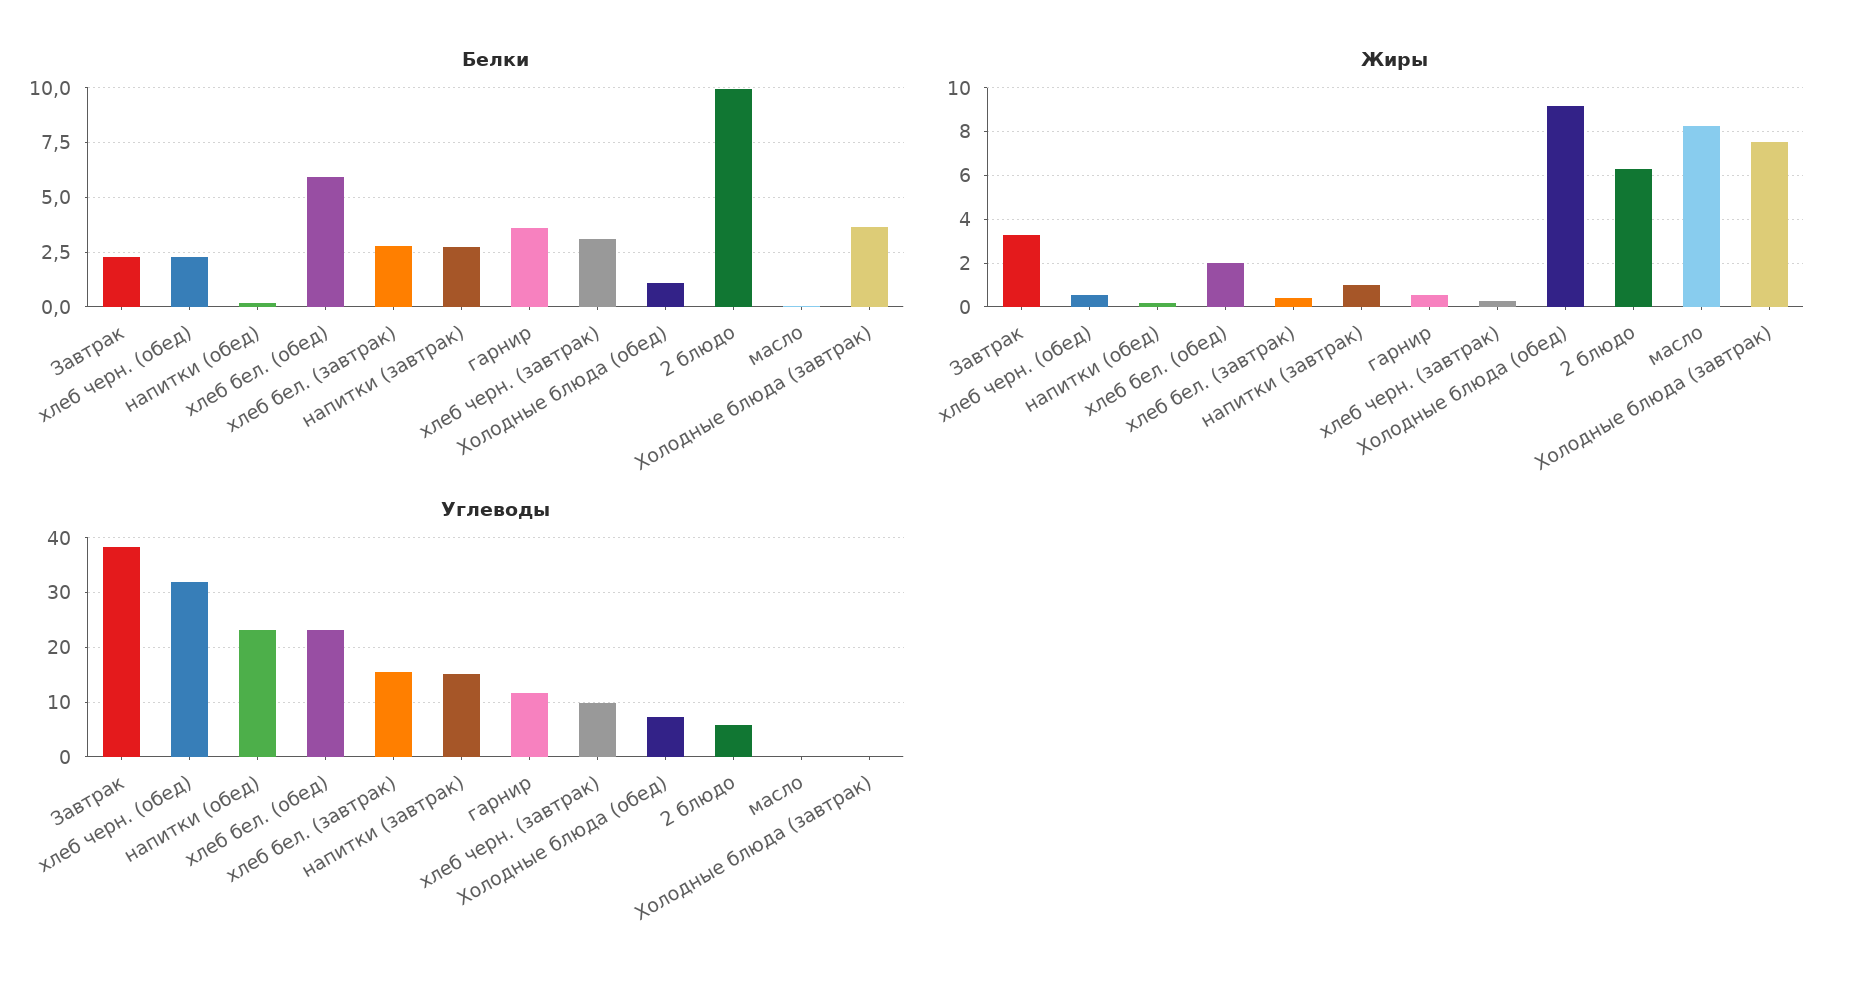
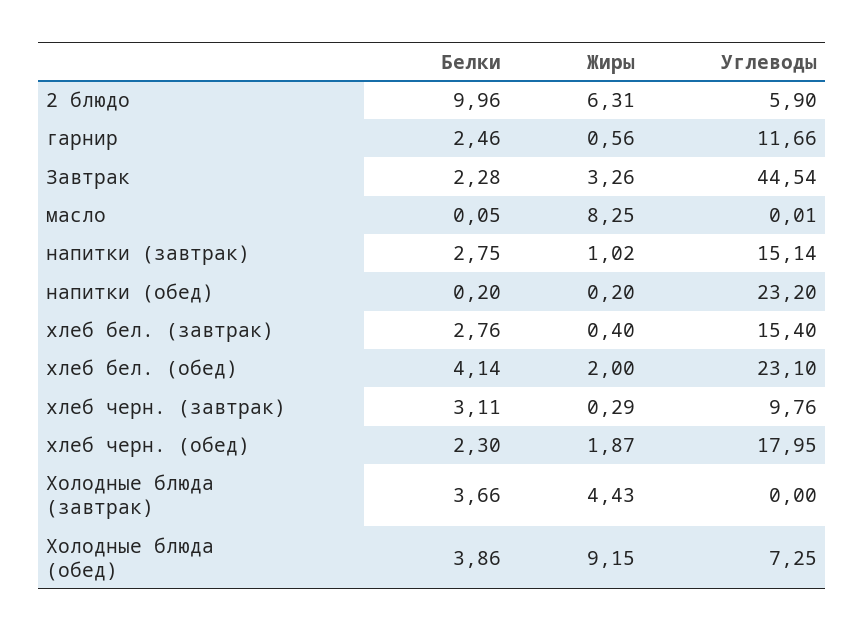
  {
    "Белки": {
      "Завтрак": 2.28,
      "хлеб черн. (обед)": 2.3,
      "напитки (обед)": 0.2,
-     "хлеб бел. (обед)": 6,
+     "хлеб бел. (обед)": 4.14,
      "хлеб бел. (завтрак)": 2.76,
      "напитки (завтрак)": 2.75,
-     "гарнир": 3.5,
+     "гарнир": 2.46,
      "хлеб черн. (завтрак)": 3.11,
-     "Холодные блюда (обед)": 1,
+     "Холодные блюда (обед)": 3.86,
      "2 блюдо": 9.96,
      "масло": 0.05,
      "Холодные блюда (завтрак)": 3.66
    },
    "Жиры": {
      "Завтрак": 3.26,
-     "хлеб черн. (обед)": 0.5,
+     "хлеб черн. (обед)": 1.87,
      "напитки (обед)": 0.2,
      "хлеб бел. (обед)": 2,
      "хлеб бел. (завтрак)": 0.4,
      "напитки (завтрак)": 1.02,
      "гарнир": 0.56,
      "хлеб черн. (завтрак)": 0.29,
      "Холодные блюда (обед)": 9.15,
      "2 блюдо": 6.31,
      "масло": 8.25,
-     "Холодные блюда (завтрак)": 7.5
+     "Холодные блюда (завтрак)": 4.43
    },
    "Углеводы": {
-     "Завтрак": 38,
+     "Завтрак": 44.54,
-     "хлеб черн. (обед)": 32,
+     "хлеб черн. (обед)": 17.95,
      "напитки (обед)": 23.2,
      "хлеб бел. (обед)": 23.1,
      "хлеб бел. (завтрак)": 15.4,
      "напитки (завтрак)": 15.14,
      "гарнир": 11.66,
      "хлеб черн. (завтрак)": 9.76,
      "Холодные блюда (обед)": 7.25,
      "2 блюдо": 5.9,
      "масло": 0.01,
      "Холодные блюда (завтрак)": 0
    }
  }

